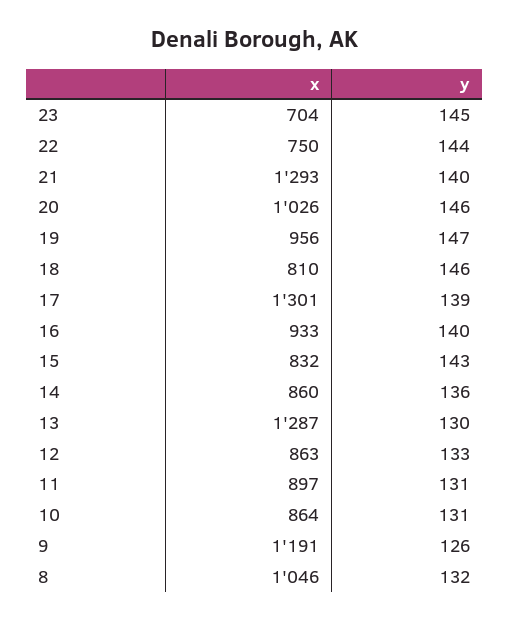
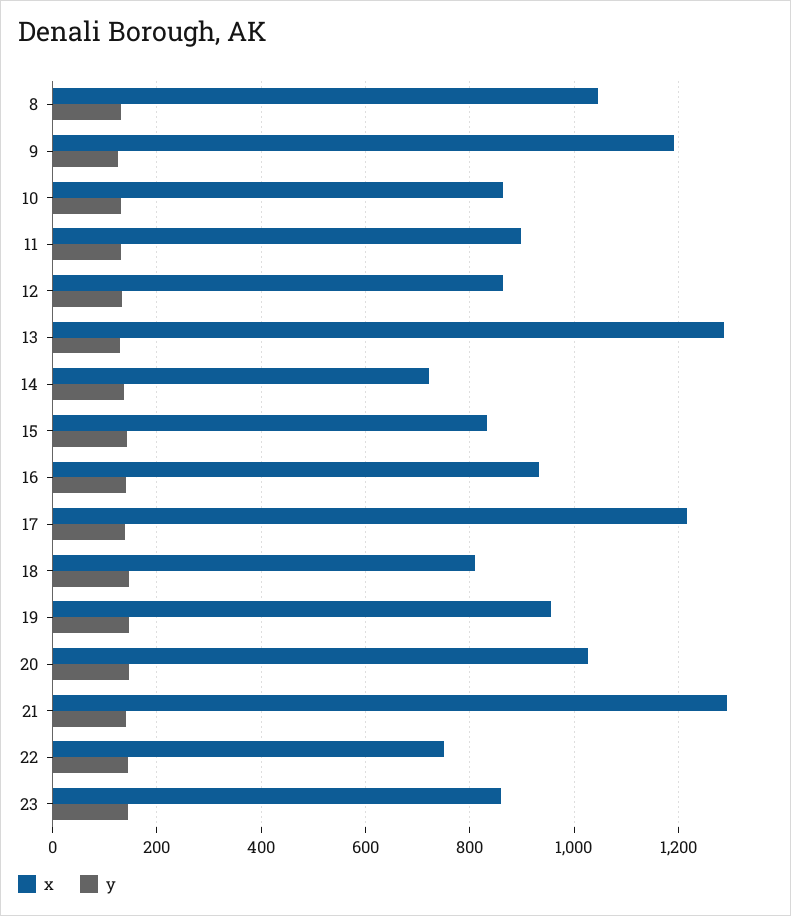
  {
    "x": {
-     "23": 704,
+     "23": 860,
      "22": 750,
      "21": 1293,
      "20": 1026,
      "19": 956,
      "18": 810,
-     "17": 1301,
+     "17": 1220,
      "16": 933,
      "15": 832,
-     "14": 860,
+     "14": 720,
      "13": 1287,
      "12": 863,
      "11": 897,
      "10": 864,
      "9": 1191,
      "8": 1046
    },
    "y": {
      "23": 145,
      "22": 144,
      "21": 140,
      "20": 146,
      "19": 147,
      "18": 146,
      "17": 139,
      "16": 140,
      "15": 143,
      "14": 136,
      "13": 130,
      "12": 133,
      "11": 131,
      "10": 131,
      "9": 126,
      "8": 132
    }
  }

